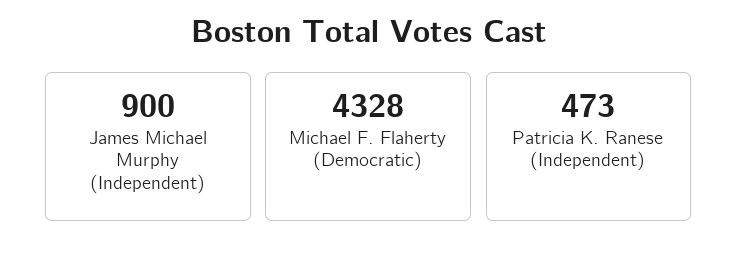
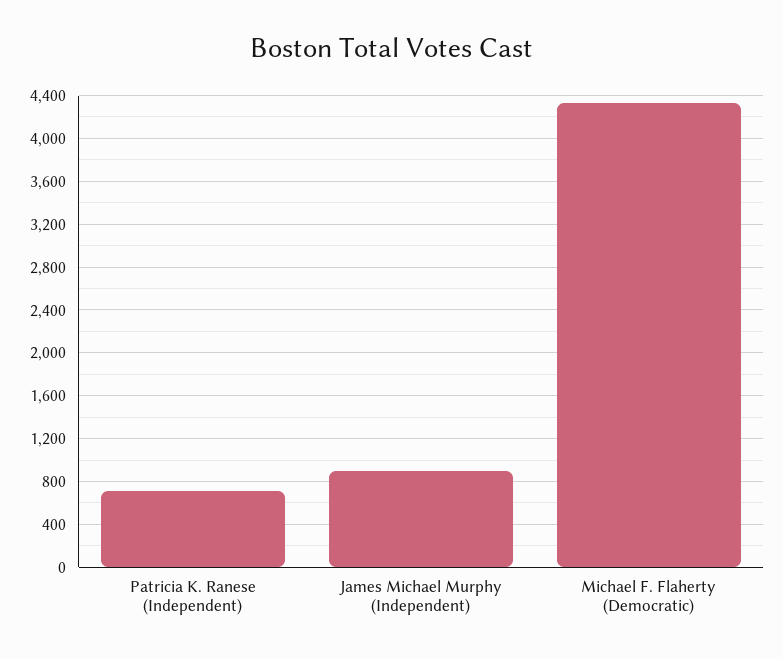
  {
    "James Michael Murphy (Independent)": 900,
    "Michael F. Flaherty (Democratic)": 4328,
-   "Patricia K. Ranese (Independent)": 473
+   "Patricia K. Ranese (Independent)": 700
  }

